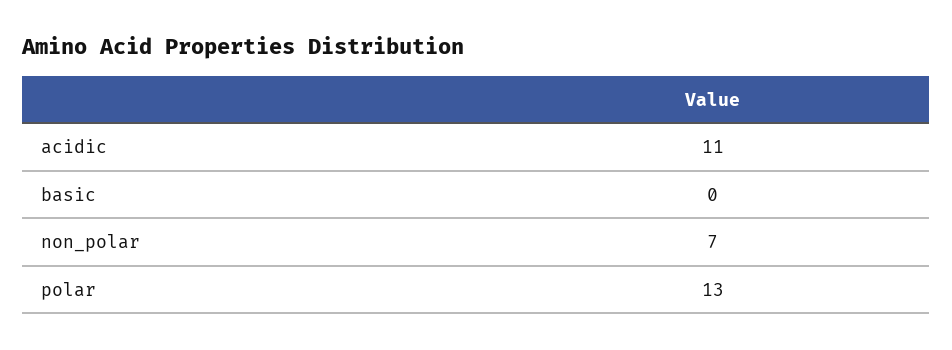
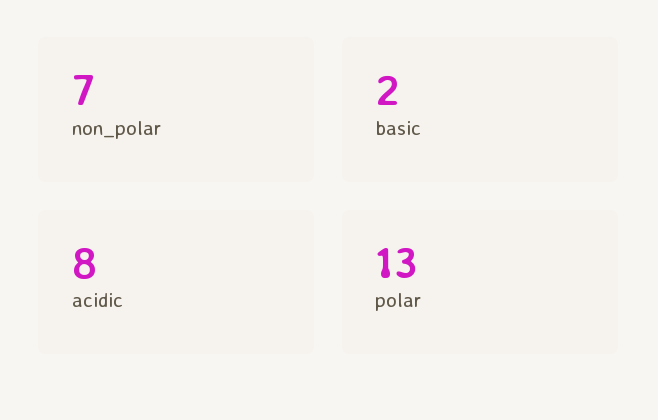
  {
-   "acidic": 11,
+   "acidic": 8,
-   "basic": 0,
+   "basic": 2,
    "non_polar": 7,
    "polar": 13
  }

